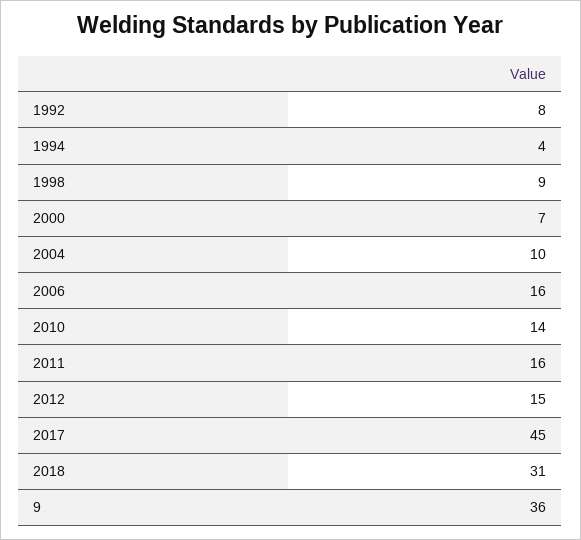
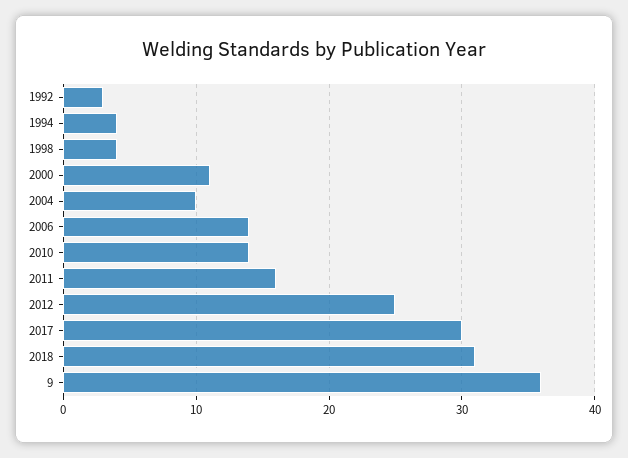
  {
-   "1992": 8,
+   "1992": 3,
    "1994": 4,
-   "1998": 9,
+   "1998": 4,
-   "2000": 7,
+   "2000": 11,
    "2004": 10,
-   "2006": 16,
+   "2006": 14,
    "2010": 14,
    "2011": 16,
-   "2012": 15,
+   "2012": 25,
-   "2017": 45,
+   "2017": 30,
    "2018": 31,
    "9": 36
  }

